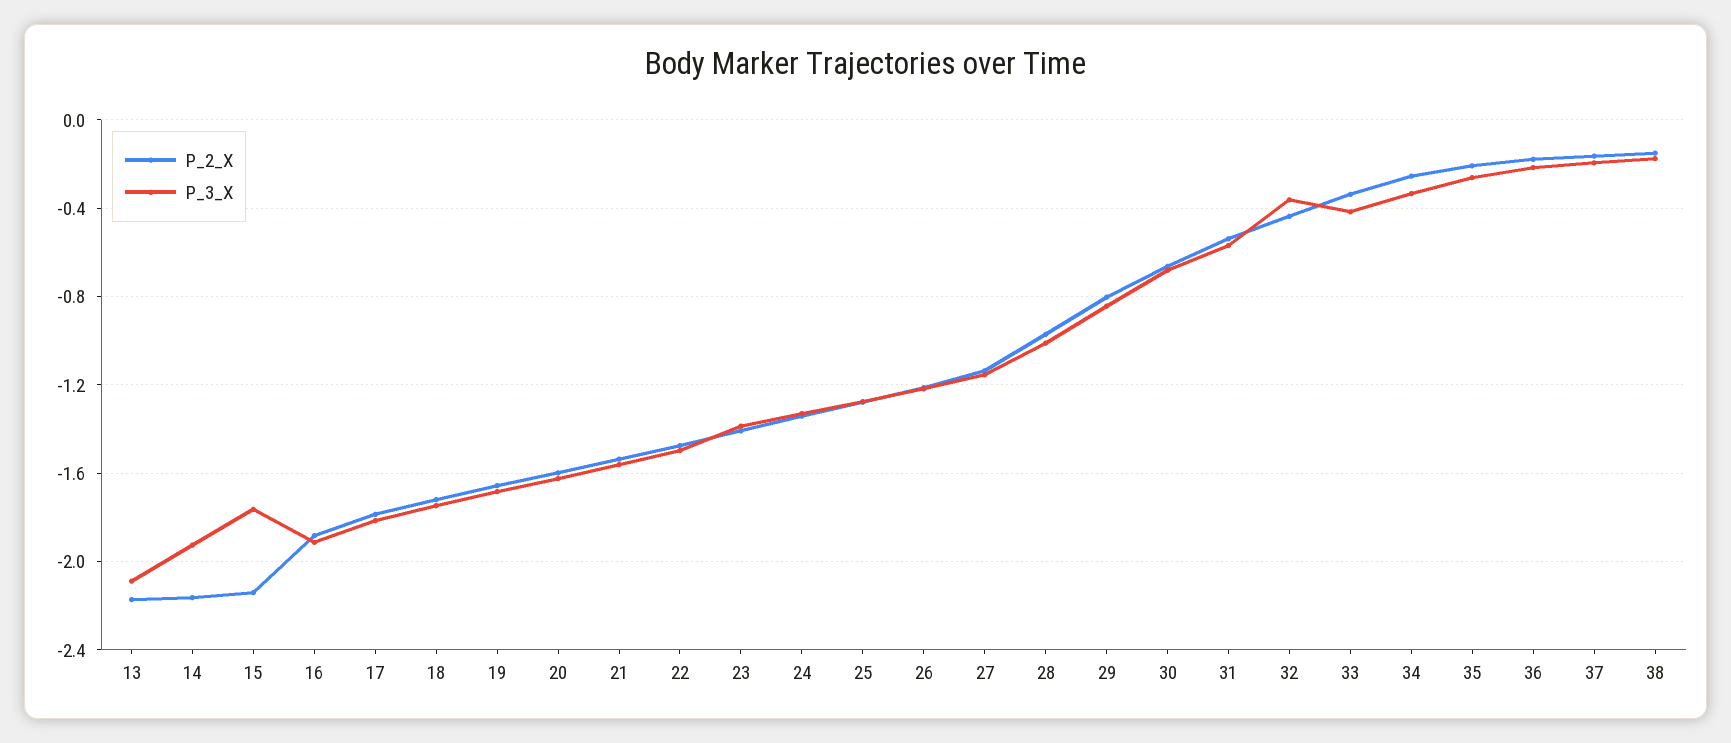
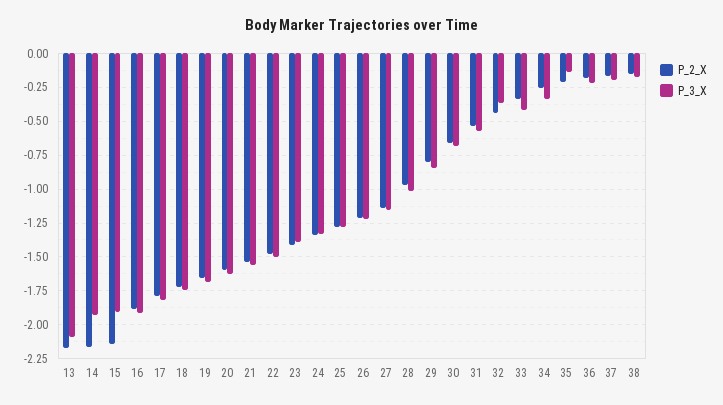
  {
    "P_2_X": {
      "13": -2.15,
      "14": -2.15,
      "15": -2.15,
      "16": -1.9,
      "17": -1.8,
      "18": -1.7,
      "19": -1.65,
      "20": -1.6,
      "21": -1.55,
      "22": -1.5,
      "23": -1.4,
      "24": -1.35,
      "25": -1.3,
      "26": -1.2,
      "27": -1.15,
      "28": -0.95,
      "29": -0.8,
      "30": -0.65,
      "31": -0.55,
      "32": -0.45,
      "33": -0.35,
      "34": -0.25,
      "35": -0.2,
      "36": -0.2,
      "37": -0.15,
      "38": -0.15
    },
    "P_3_X": {
      "13": -2.1,
      "14": -1.95,
-     "15": -1.75,
+     "15": -1.9,
      "16": -1.9,
      "17": -1.8,
      "18": -1.75,
      "19": -1.7,
      "20": -1.65,
      "21": -1.55,
      "22": -1.5,
      "23": -1.4,
      "24": -1.35,
      "25": -1.3,
      "26": -1.2,
      "27": -1.15,
      "28": -1,
      "29": -0.85,
      "30": -0.7,
      "31": -0.55,
      "32": -0.35,
      "33": -0.4,
      "34": -0.35,
-     "35": -0.25,
+     "35": -0.15,
      "36": -0.2,
      "37": -0.2,
      "38": -0.2
    }
  }

